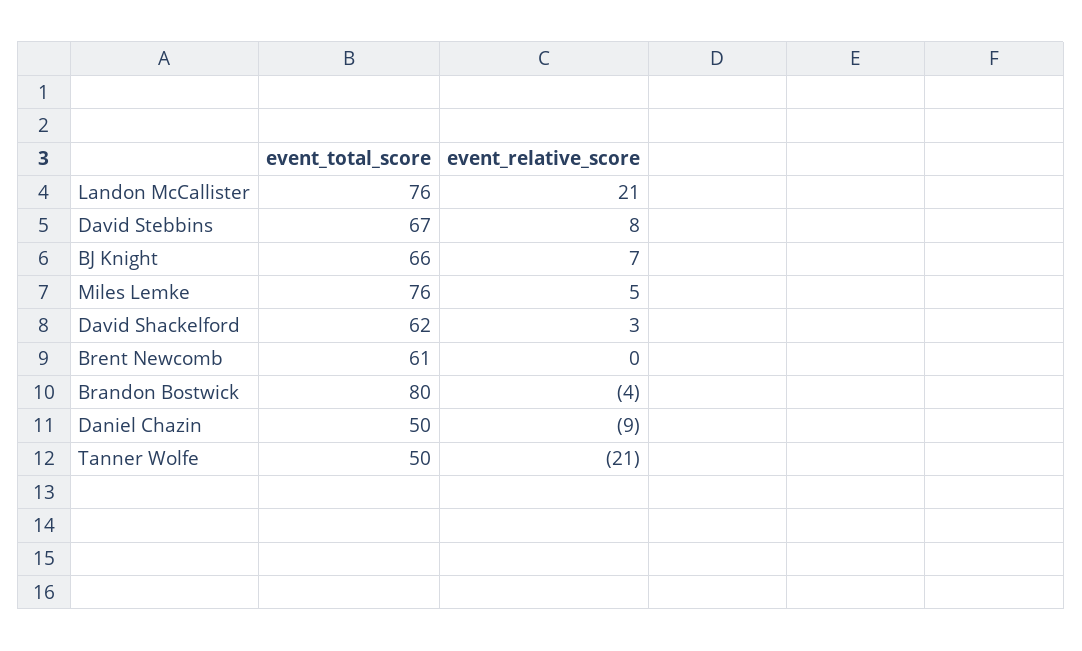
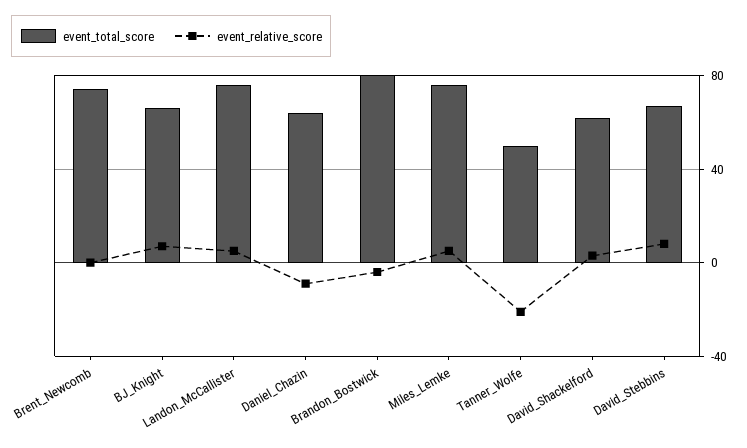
  {
    "event_total_score": {
      "Landon McCallister": 76,
      "David Stebbins": 67,
      "BJ Knight": 66,
      "Miles Lemke": 76,
      "David Shackelford": 62,
-     "Brent Newcomb": 61,
+     "Brent Newcomb": 75,
      "Brandon Bostwick": 80,
-     "Daniel Chazin": 50,
+     "Daniel Chazin": 65,
      "Tanner Wolfe": 50
    },
    "event_relative_score": {
-     "Landon McCallister": 21,
+     "Landon McCallister": 5,
      "David Stebbins": 8,
      "BJ Knight": 7,
      "Miles Lemke": 5,
      "David Shackelford": 3,
      "Brent Newcomb": 0,
      "Brandon Bostwick": -4,
      "Daniel Chazin": -9,
      "Tanner Wolfe": -21
    }
  }

